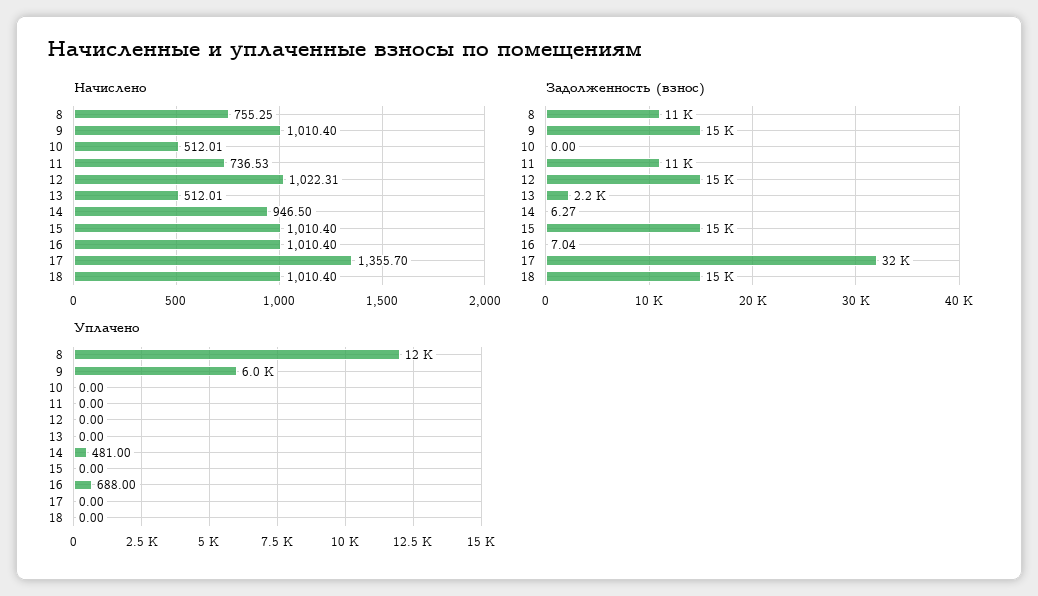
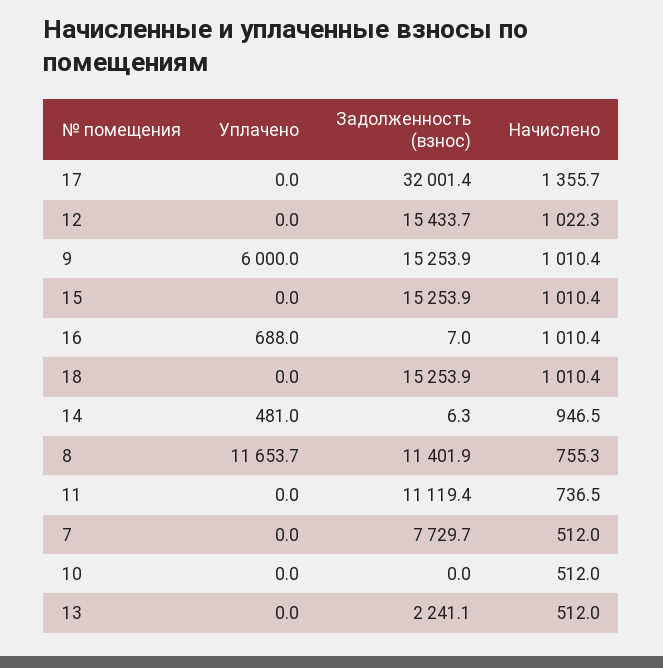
  {
    "Начислено": {
      "8": 755.25,
      "9": 1010.4,
      "10": 512.01,
      "11": 736.53,
      "12": 1022.31,
      "13": 512.01,
      "14": 946.5,
      "15": 1010.4,
      "16": 1010.4,
      "17": 1355.7,
-     "18": 1010.4
+     "18": 1010.4,
+     "7": 512
    },
    "Задолженность (взнос)": {
      "8": 11401.9,
      "9": 15253.9,
      "10": 0,
      "11": 11119.4,
      "12": 15433.7,
      "13": 2241.1,
      "14": 6.27,
      "15": 15253.9,
      "16": 7.04,
      "17": 32001.4,
-     "18": 15253.9
+     "18": 15253.9,
+     "7": 7729.7
    },
    "Уплачено": {
      "8": 11653.7,
      "9": 6000,
      "10": 0,
      "11": 0,
      "12": 0,
      "13": 0,
      "14": 481,
      "15": 0,
      "16": 688,
      "17": 0,
-     "18": 0
+     "18": 0,
+     "7": 0
    }
  }

